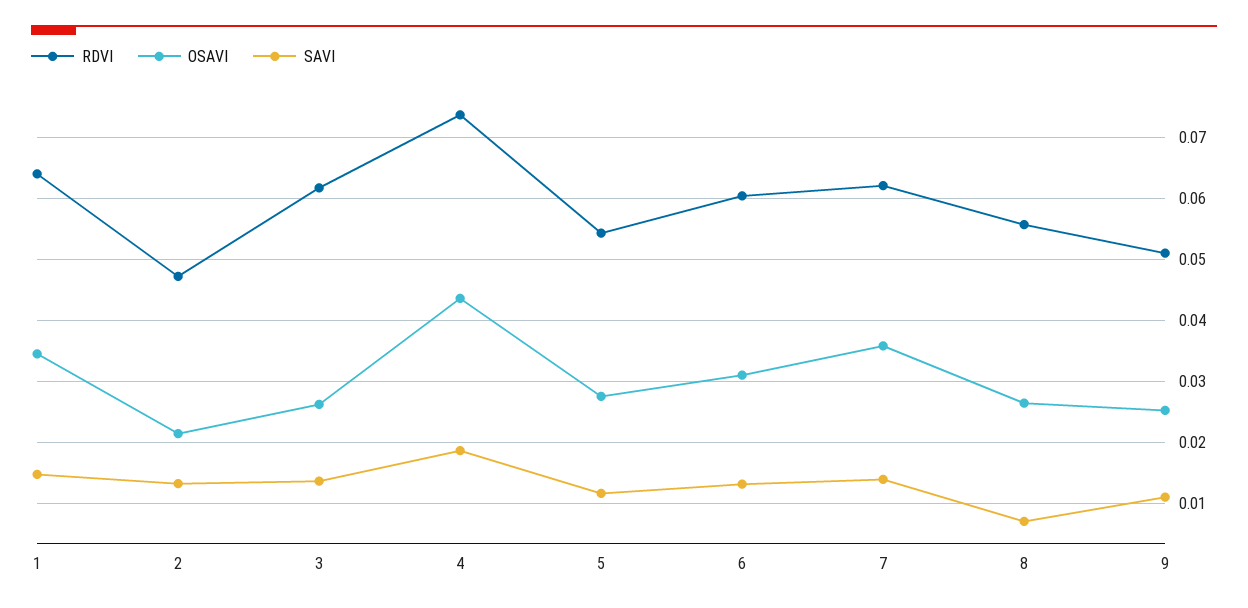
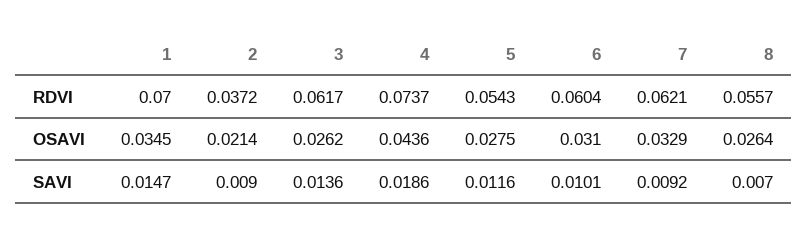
  {
    "RDVI": {
-     "1": 0.064,
+     "1": 0.07,
-     "2": 0.047,
+     "2": 0.0372,
      "3": 0.0617,
      "4": 0.0737,
      "5": 0.0543,
      "6": 0.0604,
      "7": 0.0621,
-     "8": 0.0557,
+     "8": 0.0557
-     "9": 0.051
    },
    "OSAVI": {
      "1": 0.0345,
      "2": 0.0214,
      "3": 0.0262,
      "4": 0.0436,
      "5": 0.0275,
      "6": 0.031,
-     "7": 0.036,
+     "7": 0.0329,
-     "8": 0.0264,
+     "8": 0.0264
-     "9": 0.025
    },
    "SAVI": {
      "1": 0.0147,
-     "2": 0.013,
+     "2": 0.009,
      "3": 0.0136,
      "4": 0.0186,
      "5": 0.0116,
-     "6": 0.013,
+     "6": 0.0101,
-     "7": 0.014,
+     "7": 0.0092,
-     "8": 0.007,
+     "8": 0.007
-     "9": 0.011
    }
  }

